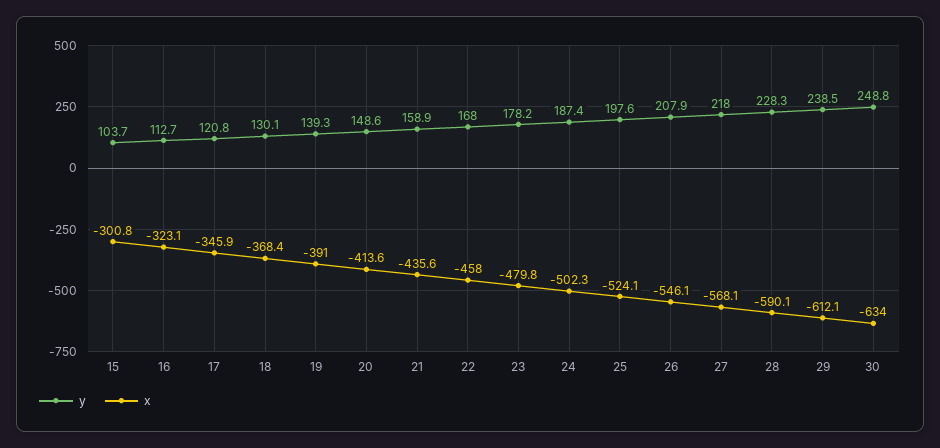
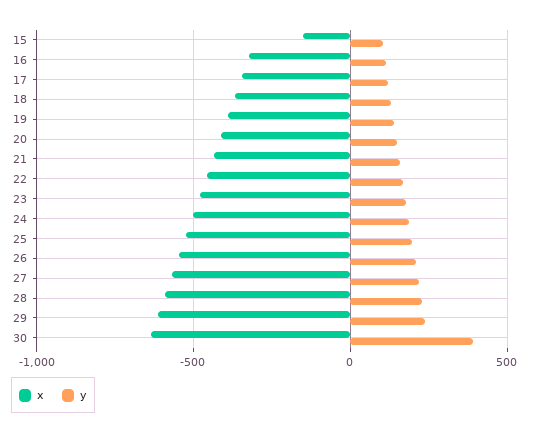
  {
    "y": {
      "15": 103.7,
      "16": 112.7,
      "17": 120.8,
      "18": 130.1,
      "19": 139.3,
      "20": 148.6,
      "21": 158.9,
      "22": 168,
      "23": 178.2,
      "24": 187.4,
      "25": 197.6,
      "26": 207.9,
      "27": 218,
      "28": 228.3,
      "29": 238.5,
-     "30": 248.8
+     "30": 400
    },
    "x": {
-     "15": -300.8,
+     "15": -150,
      "16": -323.1,
      "17": -345.9,
      "18": -368.4,
      "19": -391,
      "20": -413.6,
      "21": -435.6,
      "22": -458,
      "23": -479.8,
      "24": -502.3,
      "25": -524.1,
      "26": -546.1,
      "27": -568.1,
      "28": -590.1,
      "29": -612.1,
      "30": -634
    }
  }

